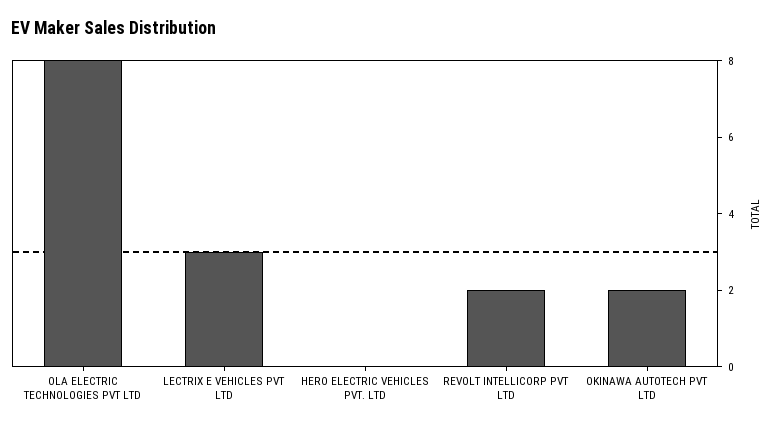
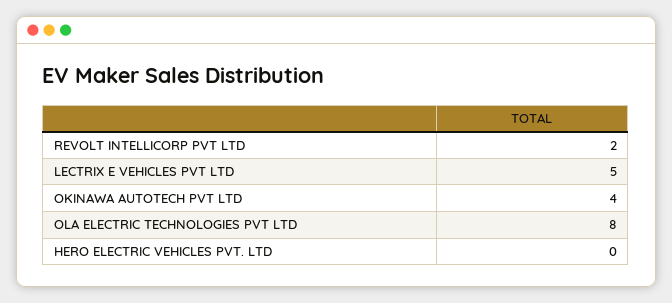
  {
    "OLA ELECTRIC TECHNOLOGIES PVT LTD": 8,
-   "LECTRIX E VEHICLES PVT LTD": 3,
+   "LECTRIX E VEHICLES PVT LTD": 5,
    "HERO ELECTRIC VEHICLES PVT. LTD": 0,
    "REVOLT INTELLICORP PVT LTD": 2,
-   "OKINAWA AUTOTECH PVT LTD": 2
+   "OKINAWA AUTOTECH PVT LTD": 4
  }

